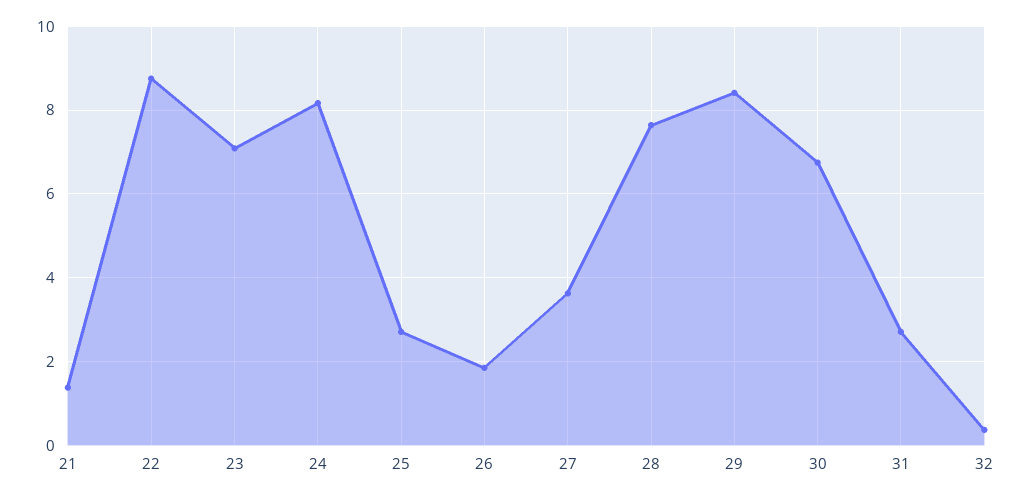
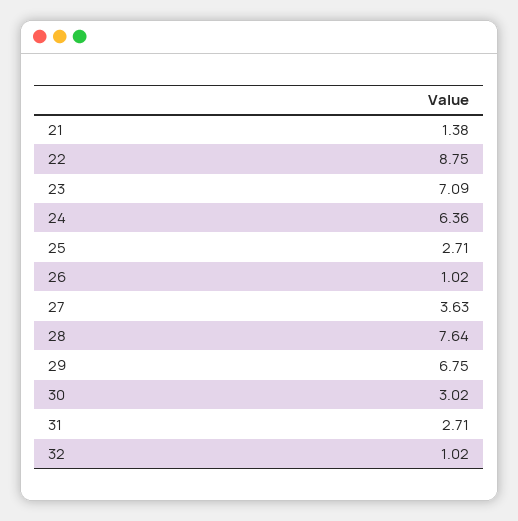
  {
    "21": 1.38,
    "22": 8.75,
    "23": 7.09,
-   "24": 8.2,
+   "24": 6.36,
    "25": 2.71,
-   "26": 1.8,
+   "26": 1.02,
    "27": 3.63,
    "28": 7.64,
-   "29": 8.4,
+   "29": 6.75,
-   "30": 6.8,
+   "30": 3.02,
    "31": 2.71,
-   "32": 0.4
+   "32": 1.02
  }

